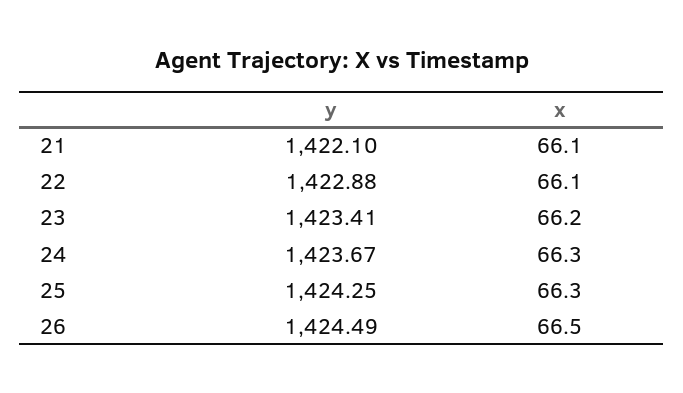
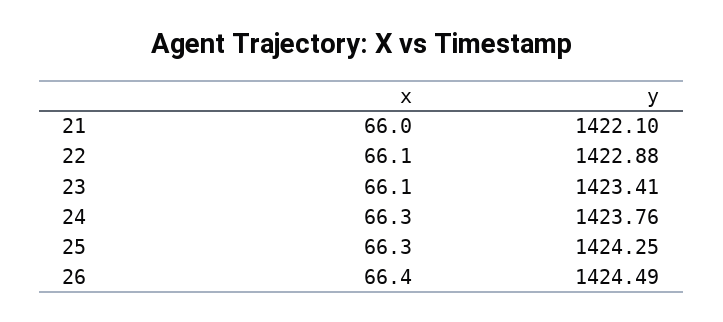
  {
    "y": {
      "21": 1422.1,
      "22": 1422.88,
      "23": 1423.41,
-     "24": 1423.67,
+     "24": 1423.76,
      "25": 1424.25,
      "26": 1424.49
    },
    "x": {
-     "21": 66.1,
+     "21": 66,
      "22": 66.1,
-     "23": 66.2,
+     "23": 66.1,
      "24": 66.3,
      "25": 66.3,
-     "26": 66.5
+     "26": 66.4
    }
  }

